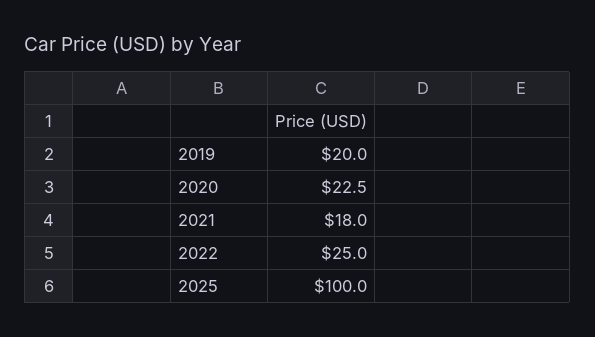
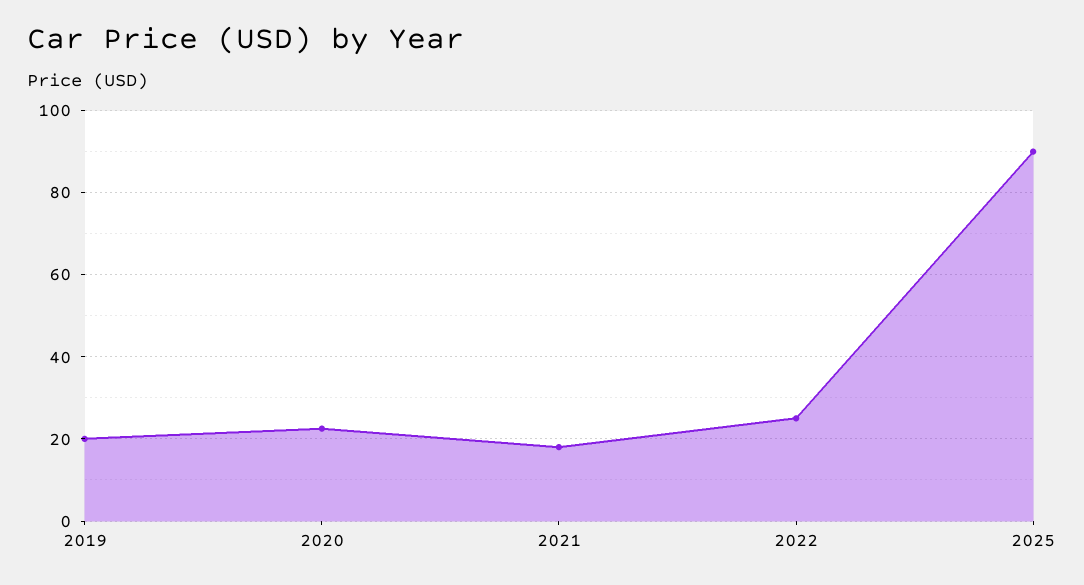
  {
    "2019": 20,
    "2020": 22.5,
    "2021": 18,
    "2022": 25,
-   "2025": 100
+   "2025": 90
  }

